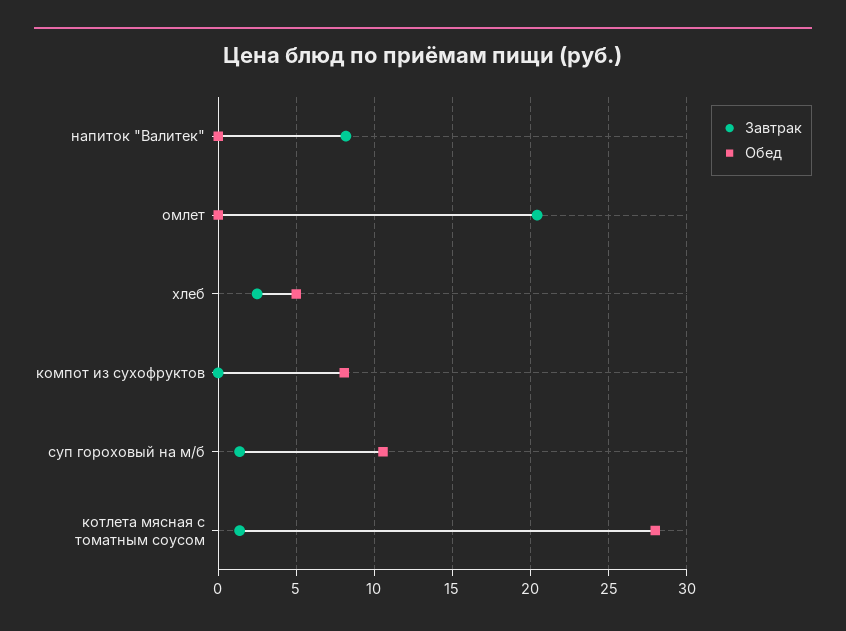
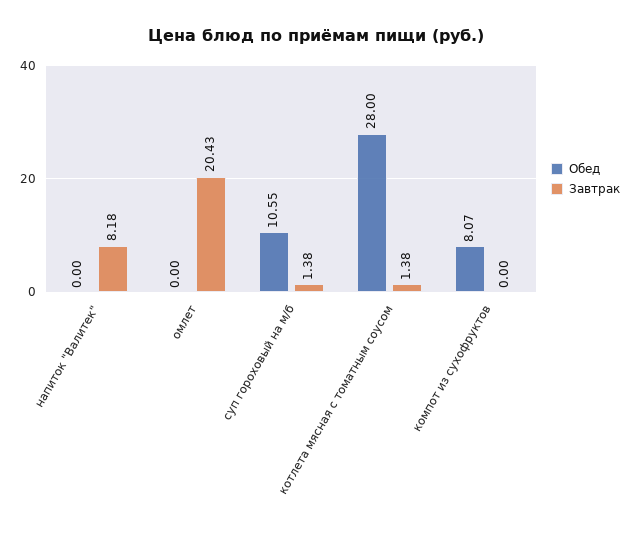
  {
    "Завтрак": {
      "напиток \"Валитек\"": 8.18,
      "омлет": 20.43,
-     "хлеб": 2.5,
      "компот из сухофруктов": 0,
      "суп гороховый на м/б": 1.38,
      "котлета мясная с томатным соусом": 1.38
    },
    "Обед": {
      "напиток \"Валитек\"": 0,
      "омлет": 0,
-     "хлеб": 5,
      "компот из сухофруктов": 8.07,
      "суп гороховый на м/б": 10.55,
      "котлета мясная с томатным соусом": 28
    }
  }

